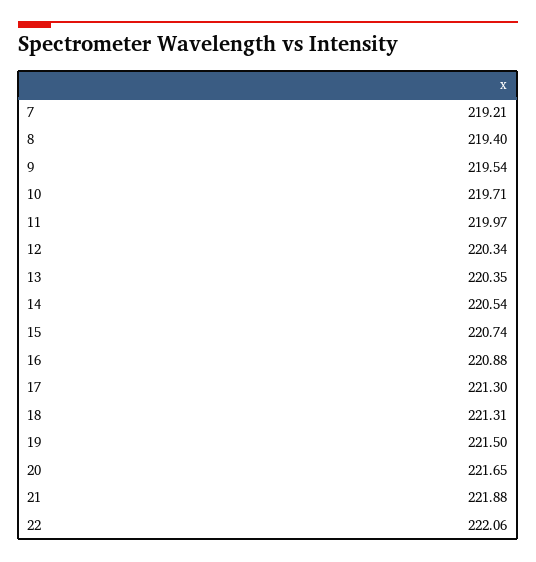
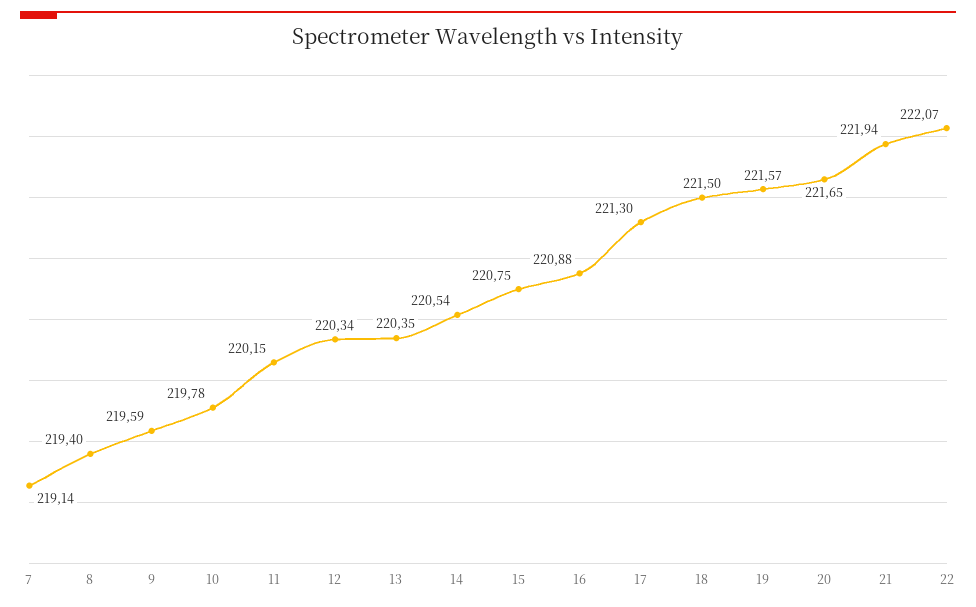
  {
-   "7": 219.21,
+   "7": 219.14,
    "8": 219.4,
-   "9": 219.54,
+   "9": 219.59,
-   "10": 219.71,
+   "10": 219.78,
-   "11": 219.97,
+   "11": 220.15,
    "12": 220.34,
    "13": 220.35,
    "14": 220.54,
-   "15": 220.74,
+   "15": 220.75,
    "16": 220.88,
    "17": 221.3,
-   "18": 221.31,
+   "18": 221.5,
-   "19": 221.5,
+   "19": 221.57,
    "20": 221.65,
-   "21": 221.88,
+   "21": 221.94,
-   "22": 222.06
+   "22": 222.07
  }

